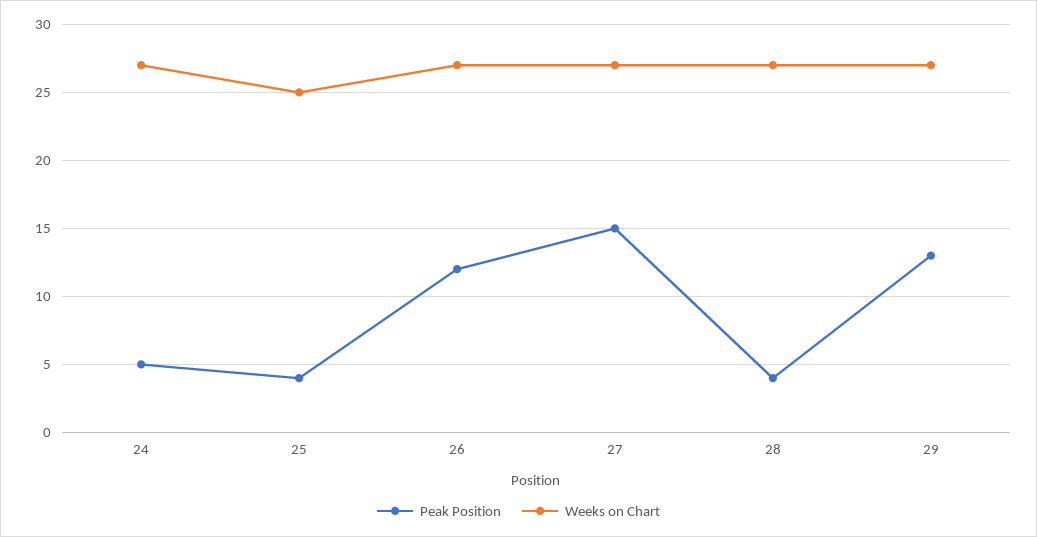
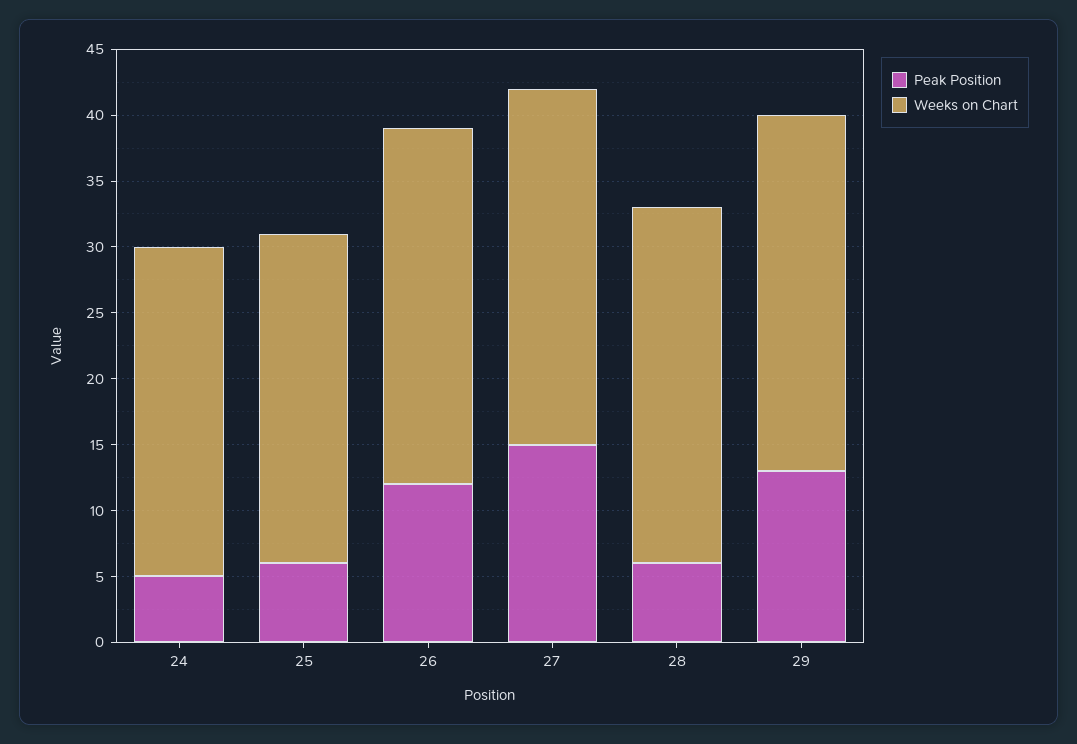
  {
    "Peak Position": {
      "24": 5,
-     "25": 4,
+     "25": 6,
      "26": 12,
      "27": 15,
-     "28": 4,
+     "28": 6,
      "29": 13
    },
    "Weeks on Chart": {
-     "24": 27,
+     "24": 25,
      "25": 25,
      "26": 27,
      "27": 27,
      "28": 27,
      "29": 27
    }
  }

